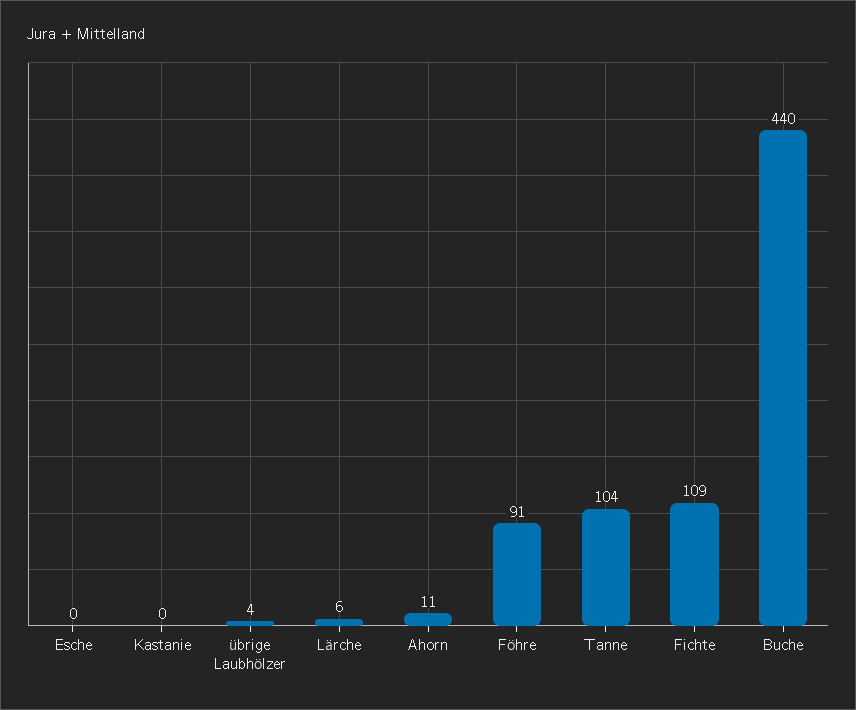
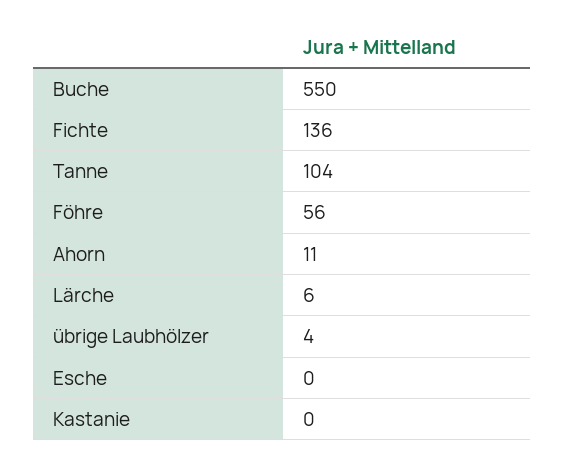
  {
    "Esche": 0,
    "Kastanie": 0,
    "übrige Laubhölzer": 4,
    "Lärche": 6,
    "Ahorn": 11,
-   "Föhre": 91,
+   "Föhre": 56,
    "Tanne": 104,
-   "Fichte": 109,
+   "Fichte": 136,
-   "Buche": 440
+   "Buche": 550
  }

